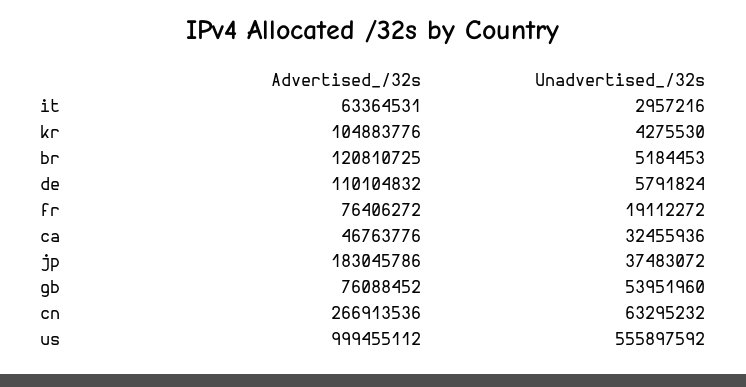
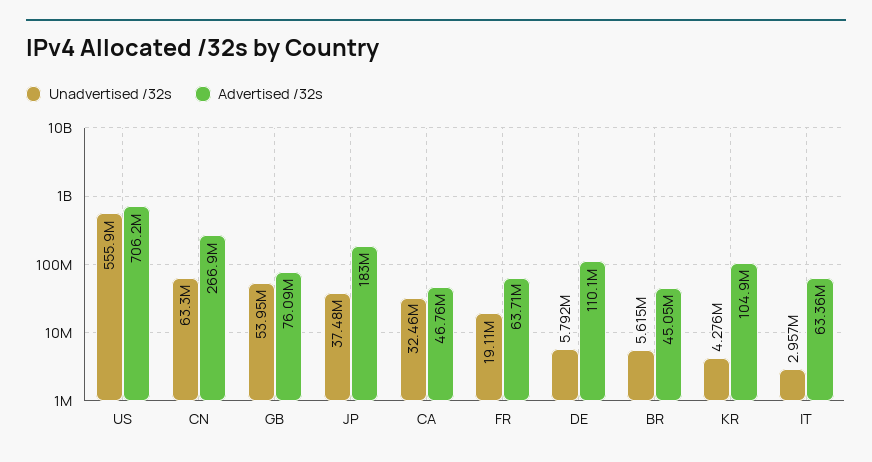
  {
    "Advertised_/32s": {
      "it": 63364531,
      "kr": 104883776,
-     "br": 120810725,
+     "br": 45050000,
      "de": 110104832,
-     "fr": 76406272,
+     "fr": 63710000,
      "ca": 46763776,
      "jp": 183045786,
      "gb": 76088452,
      "cn": 266913536,
-     "us": 999455112
+     "us": 706200000
    },
    "Unadvertised_/32s": {
      "it": 2957216,
      "kr": 4275530,
-     "br": 5184453,
+     "br": 5615000,
      "de": 5791824,
      "fr": 19112272,
      "ca": 32455936,
      "jp": 37483072,
      "gb": 53951960,
      "cn": 63295232,
      "us": 555897592
    }
  }

